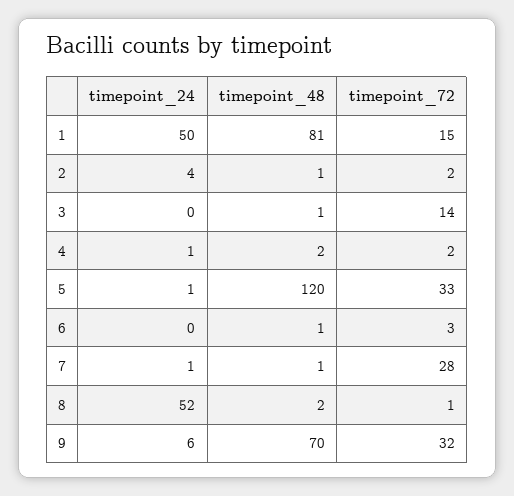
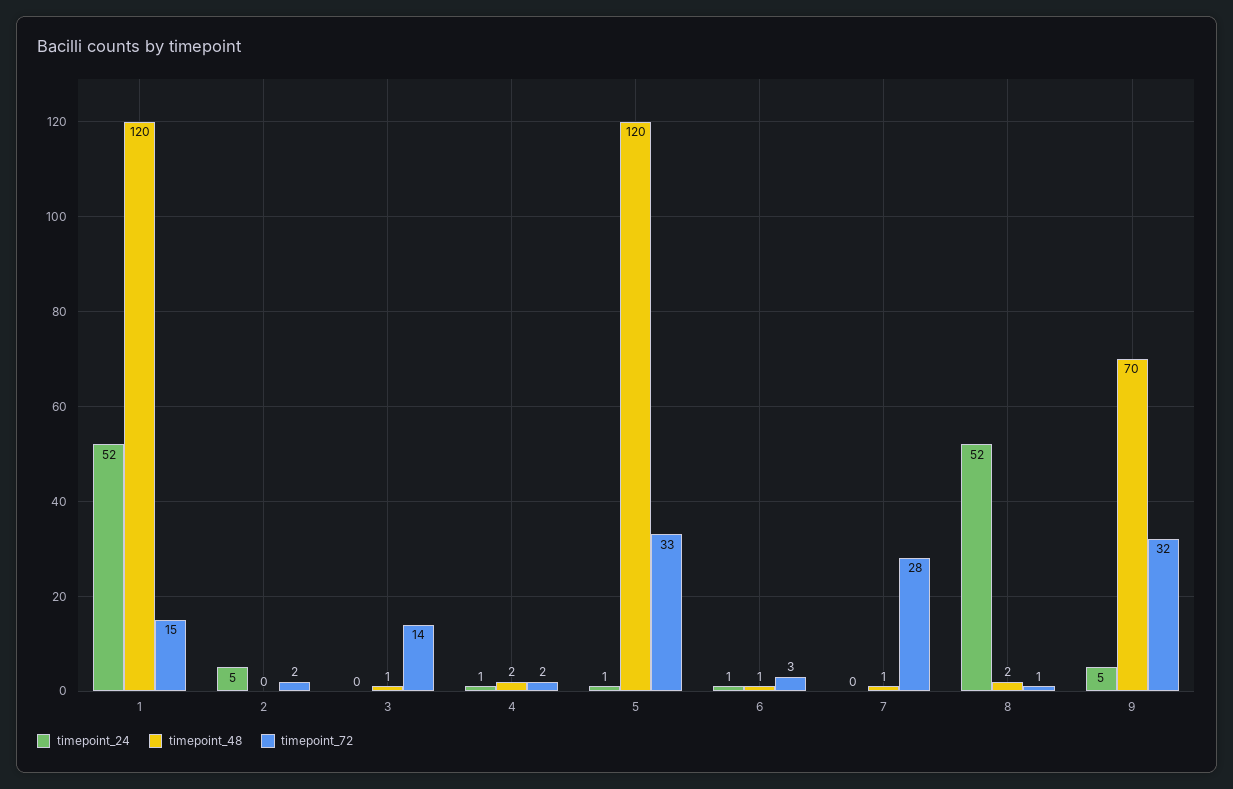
  {
    "timepoint_24": {
-     "1": 50,
+     "1": 52,
-     "2": 4,
+     "2": 5,
      "3": 0,
      "4": 1,
      "5": 1,
-     "6": 0,
+     "6": 1,
-     "7": 1,
+     "7": 0,
      "8": 52,
-     "9": 6
+     "9": 5
    },
    "timepoint_48": {
-     "1": 81,
+     "1": 120,
-     "2": 1,
+     "2": 0,
      "3": 1,
      "4": 2,
      "5": 120,
      "6": 1,
      "7": 1,
      "8": 2,
      "9": 70
    },
    "timepoint_72": {
      "1": 15,
      "2": 2,
      "3": 14,
      "4": 2,
      "5": 33,
      "6": 3,
      "7": 28,
      "8": 1,
      "9": 32
    }
  }

